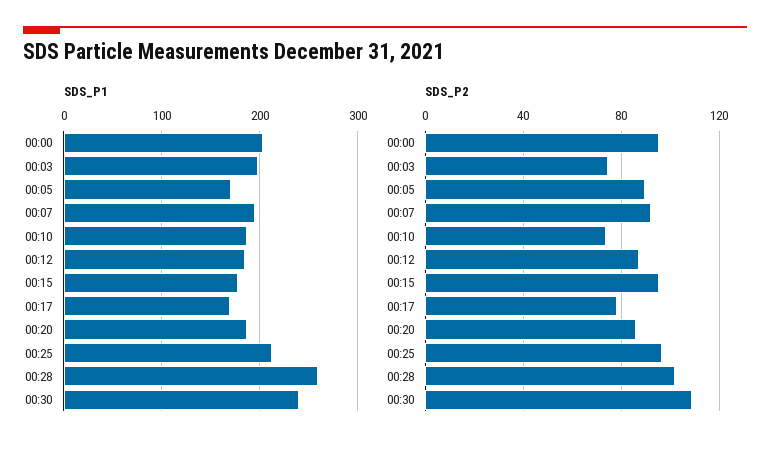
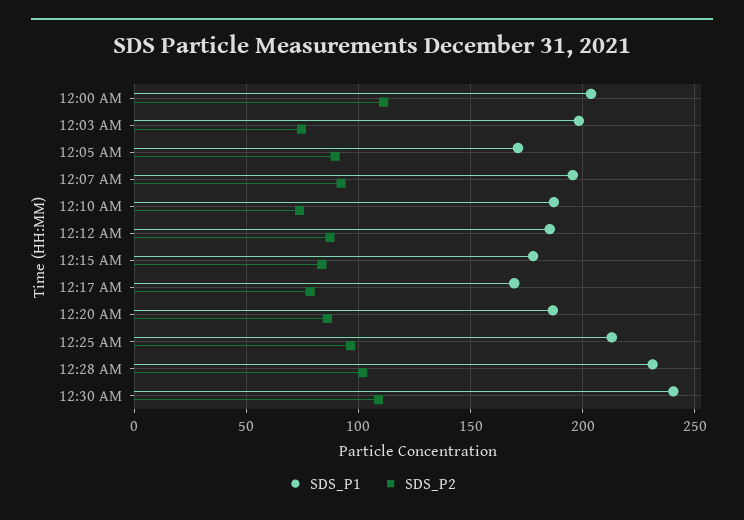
  {
    "SDS_P1": {
      "00:00": 205,
      "00:03": 200,
      "00:05": 170,
      "00:07": 195,
      "00:10": 185,
      "00:12": 185,
      "00:15": 180,
      "00:17": 170,
      "00:20": 185,
      "00:25": 215,
-     "00:28": 260,
+     "00:28": 230,
      "00:30": 240
    },
    "SDS_P2": {
-     "00:00": 95,
+     "00:00": 110,
      "00:03": 75,
      "00:05": 90,
      "00:07": 90,
      "00:10": 75,
      "00:12": 85,
-     "00:15": 95,
+     "00:15": 85,
      "00:17": 80,
      "00:20": 85,
      "00:25": 95,
      "00:28": 100,
      "00:30": 110
    }
  }

